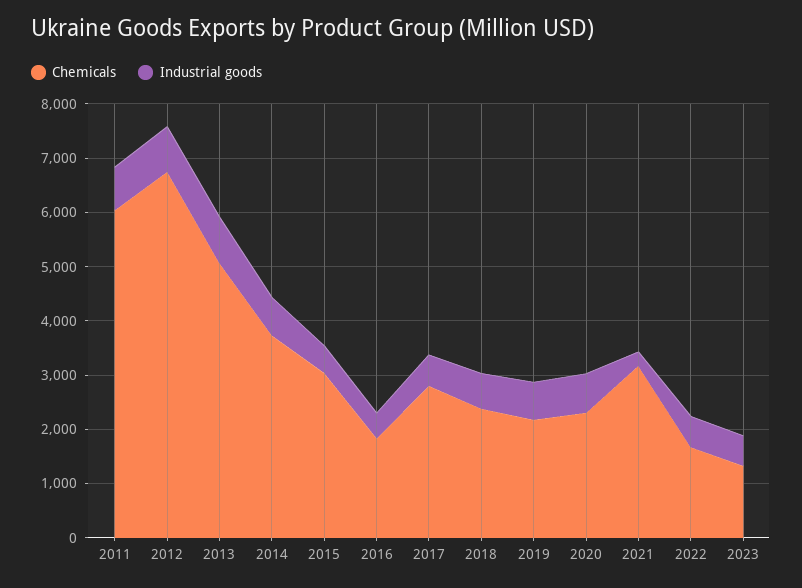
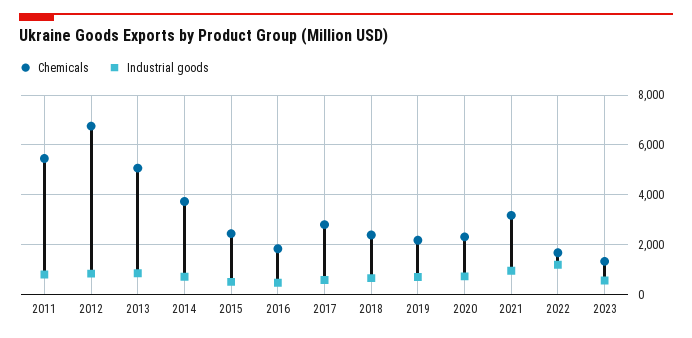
  {
    "Chemicals": {
-     "2011": 6000,
+     "2011": 5500,
      "2012": 6800,
      "2013": 5000,
      "2014": 3800,
-     "2015": 3000,
+     "2015": 2500,
      "2016": 1800,
      "2017": 2800,
      "2018": 2400,
      "2019": 2200,
      "2020": 2400,
      "2021": 3200,
      "2022": 1600,
      "2023": 1400
    },
    "Industrial goods": {
      "2011": 800,
      "2012": 800,
      "2013": 800,
      "2014": 800,
      "2015": 600,
      "2016": 400,
      "2017": 600,
      "2018": 600,
      "2019": 600,
      "2020": 800,
-     "2021": 200,
+     "2021": 1000,
-     "2022": 600,
+     "2022": 1250,
      "2023": 600
    }
  }

